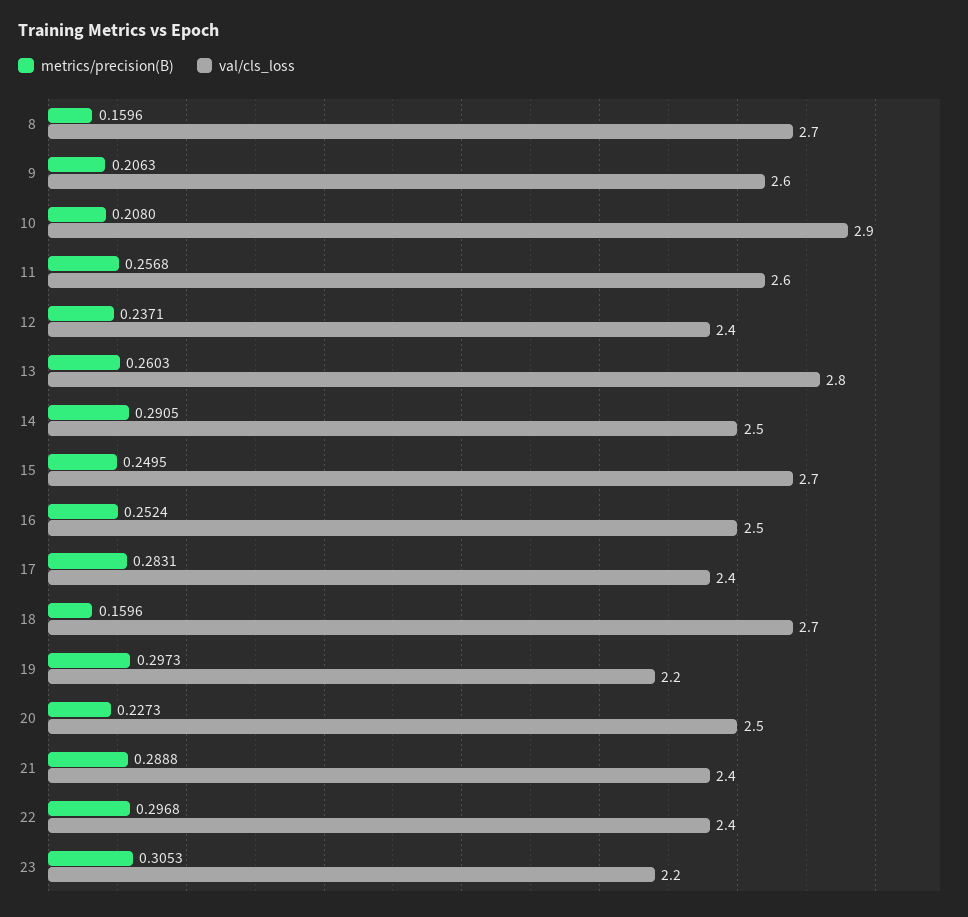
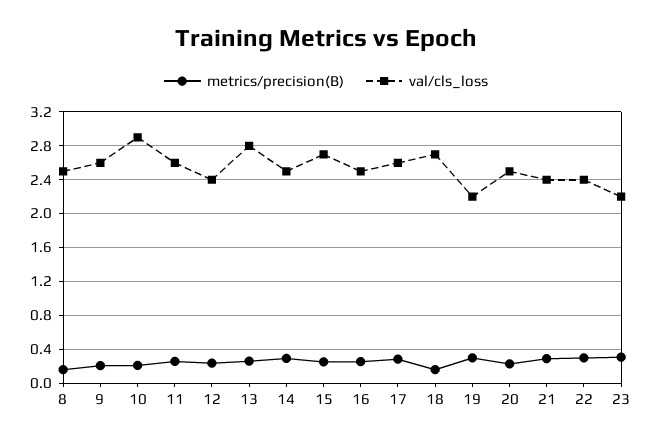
  {
    "metrics/precision(B)": {
      "8": 0.1596,
      "9": 0.2063,
      "10": 0.208,
      "11": 0.2568,
      "12": 0.2371,
      "13": 0.2603,
      "14": 0.2905,
      "15": 0.2495,
      "16": 0.2524,
      "17": 0.2831,
      "18": 0.1596,
      "19": 0.2973,
      "20": 0.2273,
      "21": 0.2888,
      "22": 0.2968,
      "23": 0.3053
    },
    "val/cls_loss": {
-     "8": 2.7,
+     "8": 2.5,
      "9": 2.6,
      "10": 2.9,
      "11": 2.6,
      "12": 2.4,
      "13": 2.8,
      "14": 2.5,
      "15": 2.7,
      "16": 2.5,
-     "17": 2.4,
+     "17": 2.6,
      "18": 2.7,
      "19": 2.2,
      "20": 2.5,
      "21": 2.4,
      "22": 2.4,
      "23": 2.2
    }
  }

